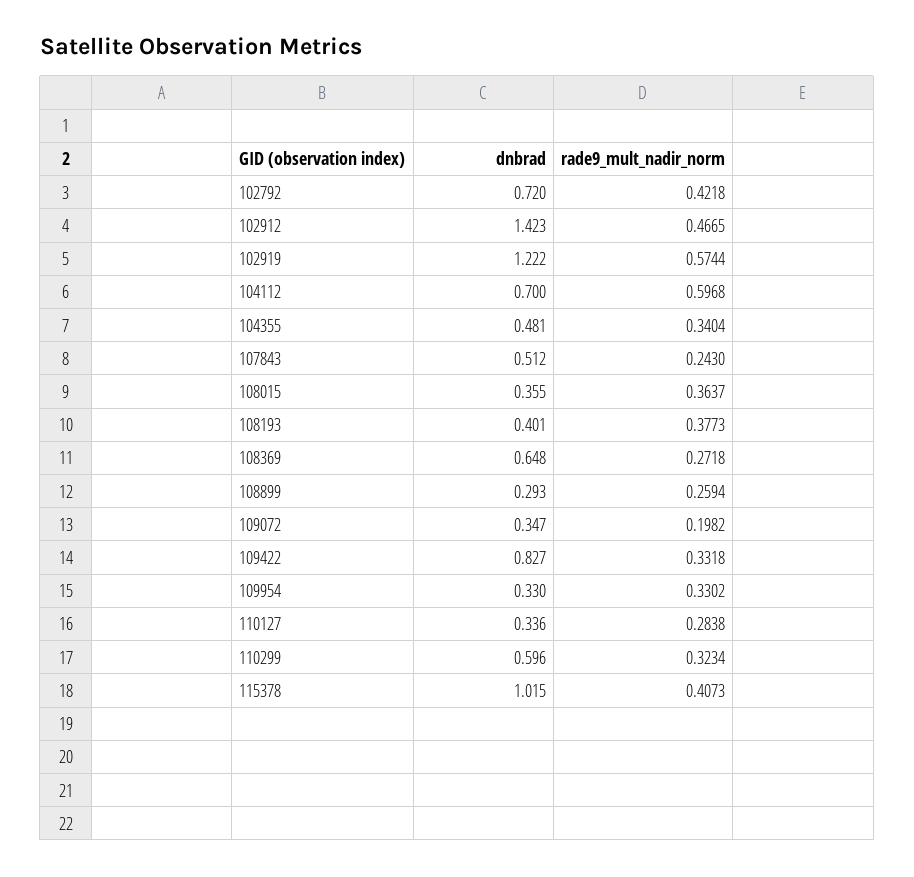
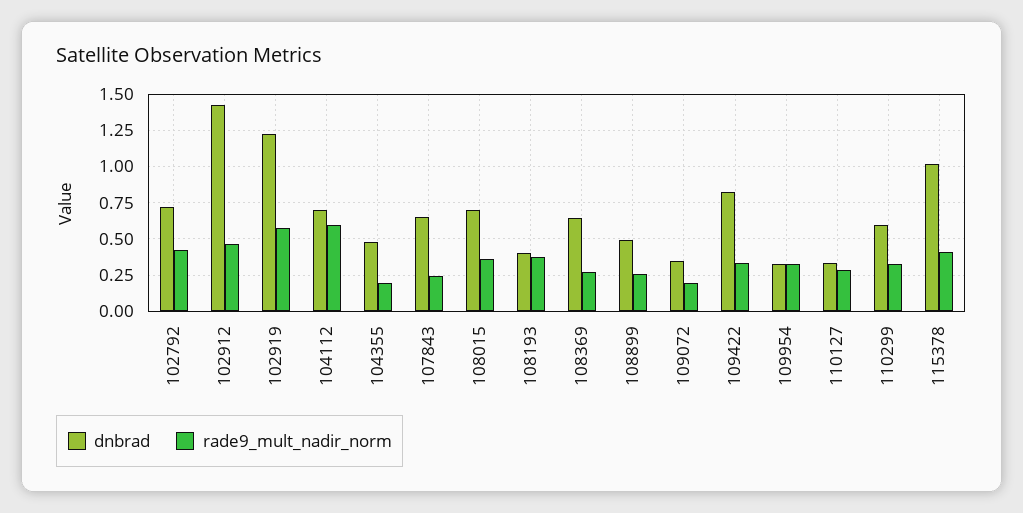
  {
    "dnbrad": {
      "102792": 0.72,
      "102912": 1.423,
      "102919": 1.222,
      "104112": 0.7,
      "104355": 0.481,
-     "107843": 0.512,
+     "107843": 0.65,
-     "108015": 0.355,
+     "108015": 0.7,
      "108193": 0.401,
      "108369": 0.648,
-     "108899": 0.293,
+     "108899": 0.5,
      "109072": 0.347,
      "109422": 0.827,
      "109954": 0.33,
      "110127": 0.336,
      "110299": 0.596,
      "115378": 1.015
    },
    "rade9_mult_nadir_norm": {
      "102792": 0.4218,
      "102912": 0.4665,
      "102919": 0.5744,
      "104112": 0.5968,
-     "104355": 0.3404,
+     "104355": 0.2,
      "107843": 0.243,
      "108015": 0.3637,
      "108193": 0.3773,
      "108369": 0.2718,
      "108899": 0.2594,
      "109072": 0.1982,
      "109422": 0.3318,
      "109954": 0.3302,
      "110127": 0.2838,
      "110299": 0.3234,
      "115378": 0.4073
    }
  }

